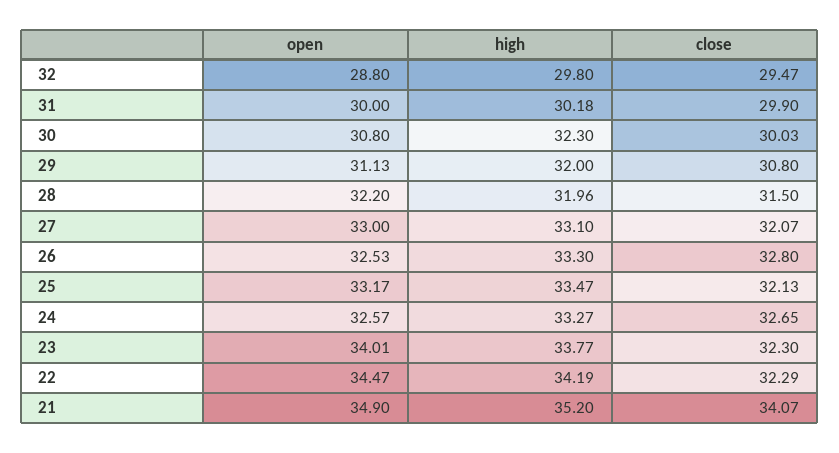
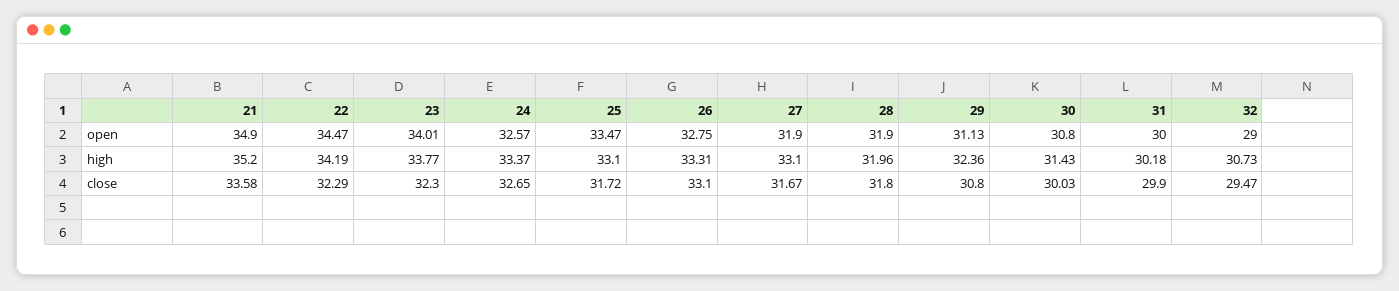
  {
    "open": {
-     "32": 28.8,
+     "32": 29,
      "31": 30,
      "30": 30.8,
      "29": 31.13,
-     "28": 32.2,
+     "28": 31.9,
-     "27": 33,
+     "27": 31.9,
-     "26": 32.53,
+     "26": 32.75,
-     "25": 33.17,
+     "25": 33.47,
      "24": 32.57,
      "23": 34.01,
      "22": 34.47,
      "21": 34.9
    },
    "high": {
-     "32": 29.8,
+     "32": 30.73,
      "31": 30.18,
-     "30": 32.3,
+     "30": 31.43,
-     "29": 32,
+     "29": 32.36,
      "28": 31.96,
      "27": 33.1,
-     "26": 33.3,
+     "26": 33.31,
-     "25": 33.47,
+     "25": 33.1,
-     "24": 33.27,
+     "24": 33.37,
      "23": 33.77,
      "22": 34.19,
      "21": 35.2
    },
    "close": {
      "32": 29.47,
      "31": 29.9,
      "30": 30.03,
      "29": 30.8,
-     "28": 31.5,
+     "28": 31.8,
-     "27": 32.07,
+     "27": 31.67,
-     "26": 32.8,
+     "26": 33.1,
-     "25": 32.13,
+     "25": 31.72,
      "24": 32.65,
      "23": 32.3,
      "22": 32.29,
-     "21": 34.07
+     "21": 33.58
    }
  }

